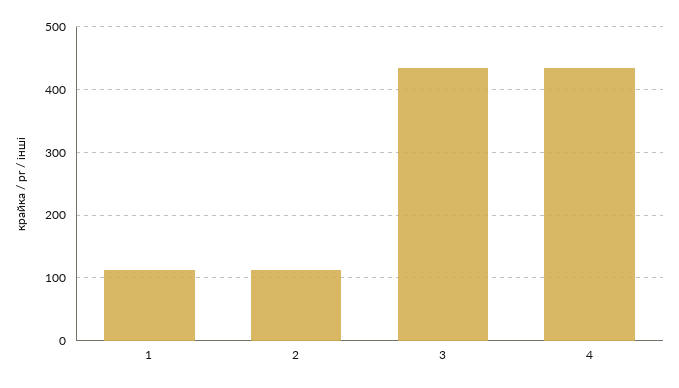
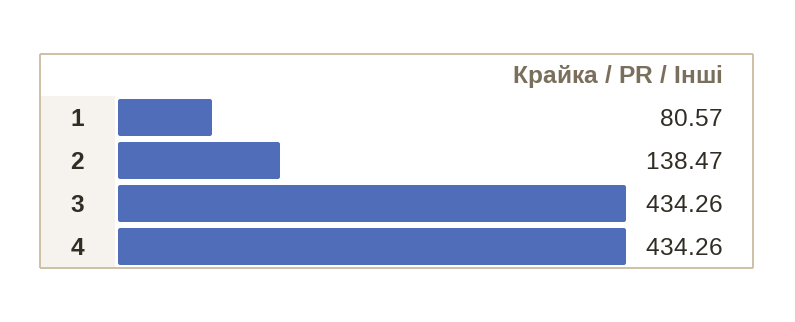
  {
-   "1": 110,
+   "1": 80.57,
-   "2": 110,
+   "2": 138.47,
    "3": 434.26,
    "4": 434.26
  }

